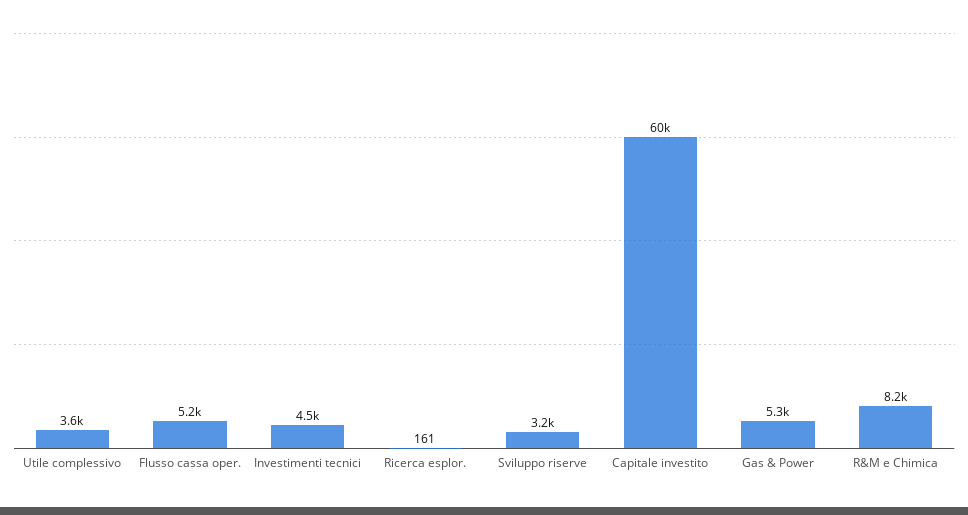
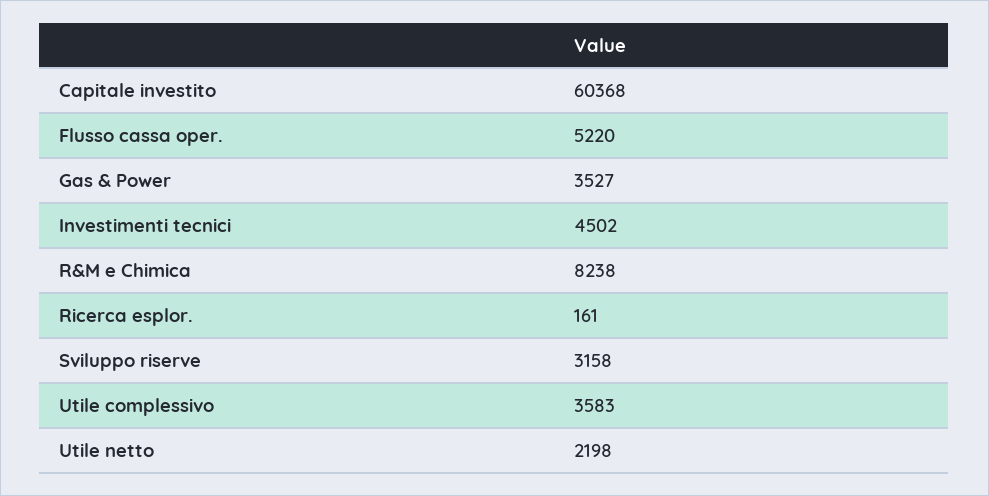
  {
    "Utile complessivo": 3583,
    "Flusso cassa oper.": 5220,
    "Investimenti tecnici": 4502,
    "Ricerca esplor.": 161,
    "Sviluppo riserve": 3158,
    "Capitale investito": 60368,
-   "Gas & Power": 5300,
+   "Gas & Power": 3527,
-   "R&M e Chimica": 8238
+   "R&M e Chimica": 8238,
+   "Utile netto": 2198
  }

